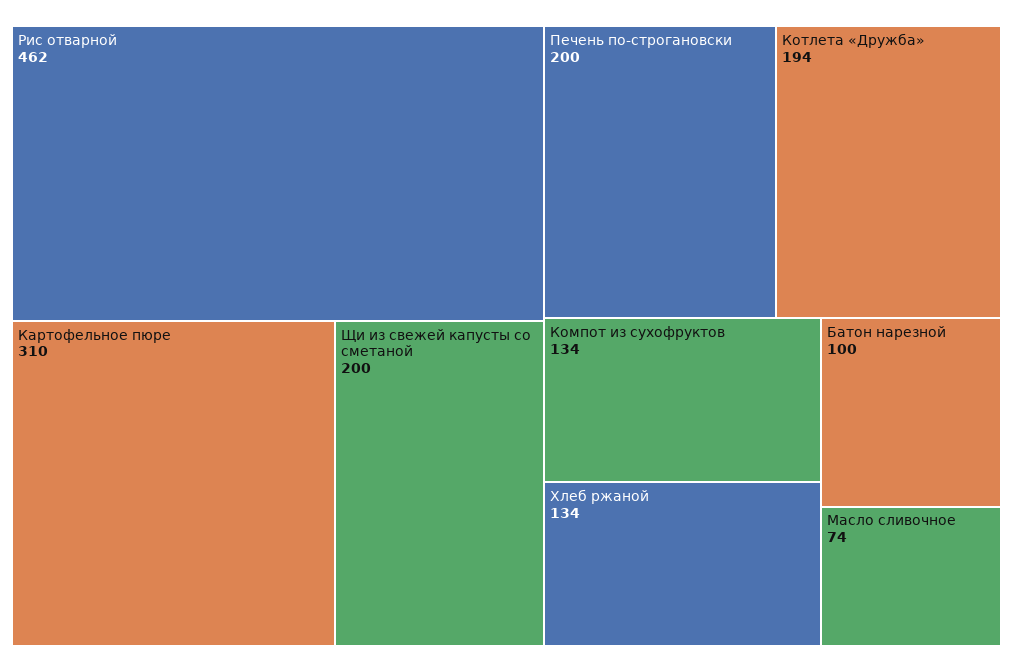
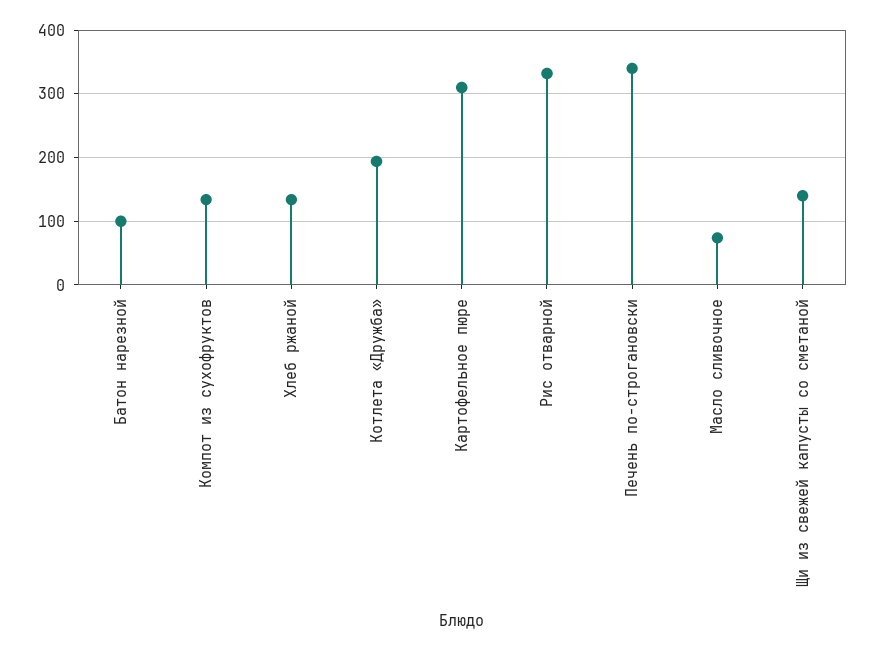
  {
-   "Рис отварной": 462,
+   "Рис отварной": 330,
    "Картофельное пюре": 310,
-   "Щи из свежей капусты со сметаной": 200,
+   "Щи из свежей капусты со сметаной": 140,
-   "Печень по-строгановски": 200,
+   "Печень по-строгановски": 340,
    "Котлета «Дружба»": 194,
    "Компот из сухофруктов": 134,
    "Хлеб ржаной": 134,
    "Батон нарезной": 100,
    "Масло сливочное": 74
  }

